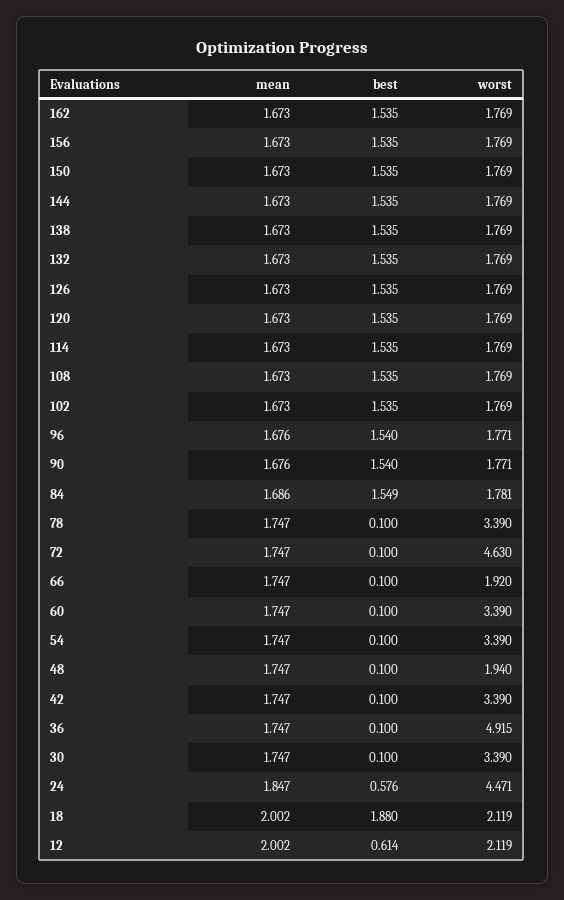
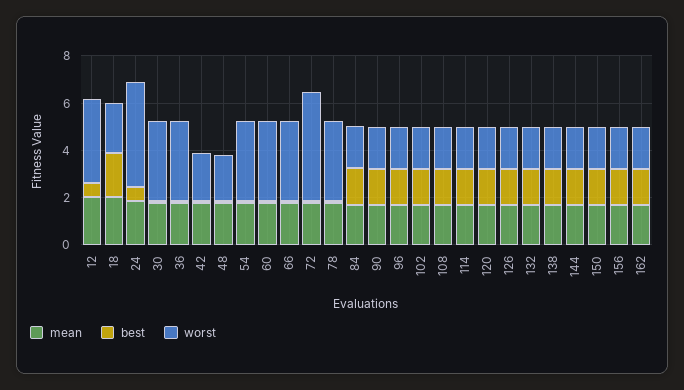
  {
    "mean": {
      "162": 1.673,
      "156": 1.673,
      "150": 1.673,
      "144": 1.673,
      "138": 1.673,
      "132": 1.673,
      "126": 1.673,
      "120": 1.673,
      "114": 1.673,
      "108": 1.673,
      "102": 1.673,
      "96": 1.676,
      "90": 1.676,
      "84": 1.686,
      "78": 1.747,
      "72": 1.747,
      "66": 1.747,
      "60": 1.747,
      "54": 1.747,
      "48": 1.747,
      "42": 1.747,
      "36": 1.747,
      "30": 1.747,
      "24": 1.847,
      "18": 2.002,
      "12": 2.002
    },
    "best": {
      "162": 1.535,
      "156": 1.535,
      "150": 1.535,
      "144": 1.535,
      "138": 1.535,
      "132": 1.535,
      "126": 1.535,
      "120": 1.535,
      "114": 1.535,
      "108": 1.535,
      "102": 1.535,
      "96": 1.54,
      "90": 1.54,
      "84": 1.549,
      "78": 0.1,
      "72": 0.1,
      "66": 0.1,
      "60": 0.1,
      "54": 0.1,
      "48": 0.1,
      "42": 0.1,
      "36": 0.1,
      "30": 0.1,
      "24": 0.576,
      "18": 1.88,
      "12": 0.614
    },
    "worst": {
      "162": 1.769,
      "156": 1.769,
      "150": 1.769,
      "144": 1.769,
      "138": 1.769,
      "132": 1.769,
      "126": 1.769,
      "120": 1.769,
      "114": 1.769,
      "108": 1.769,
      "102": 1.769,
      "96": 1.771,
      "90": 1.771,
      "84": 1.781,
      "78": 3.39,
      "72": 4.63,
-     "66": 1.92,
+     "66": 3.5,
      "60": 3.39,
      "54": 3.39,
      "48": 1.94,
-     "42": 3.39,
+     "42": 2,
-     "36": 4.915,
+     "36": 3.5,
      "30": 3.39,
      "24": 4.471,
      "18": 2.119,
-     "12": 2.119
+     "12": 3.5
    }
  }

